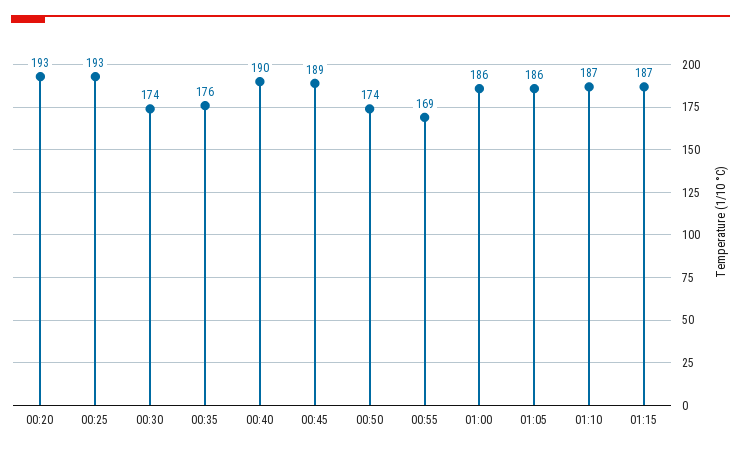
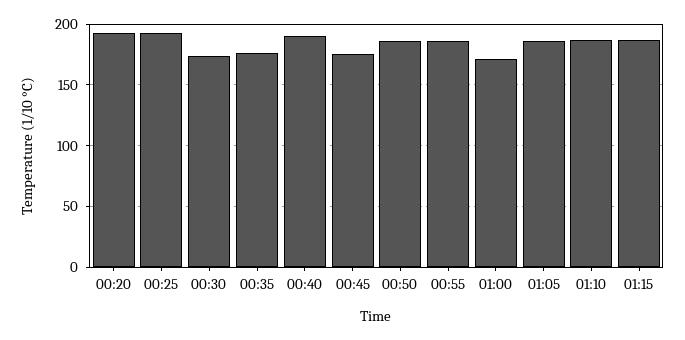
  {
    "00:20": 193,
    "00:25": 193,
    "00:30": 174,
    "00:35": 176,
    "00:40": 190,
-   "00:45": 189,
+   "00:45": 175,
-   "00:50": 174,
+   "00:50": 185,
-   "00:55": 169,
+   "00:55": 185,
-   "01:00": 186,
+   "01:00": 170,
    "01:05": 186,
    "01:10": 187,
    "01:15": 187
  }

